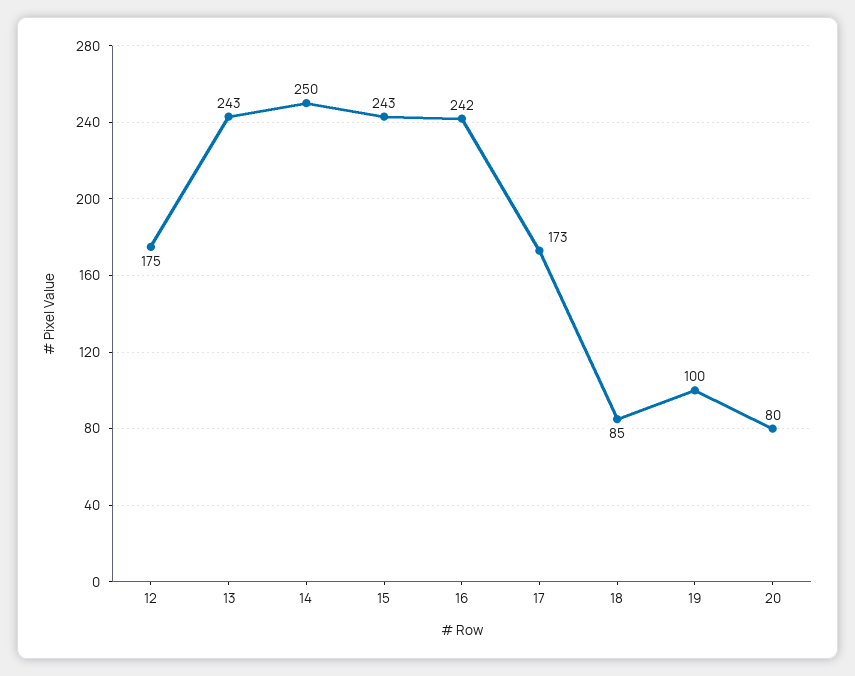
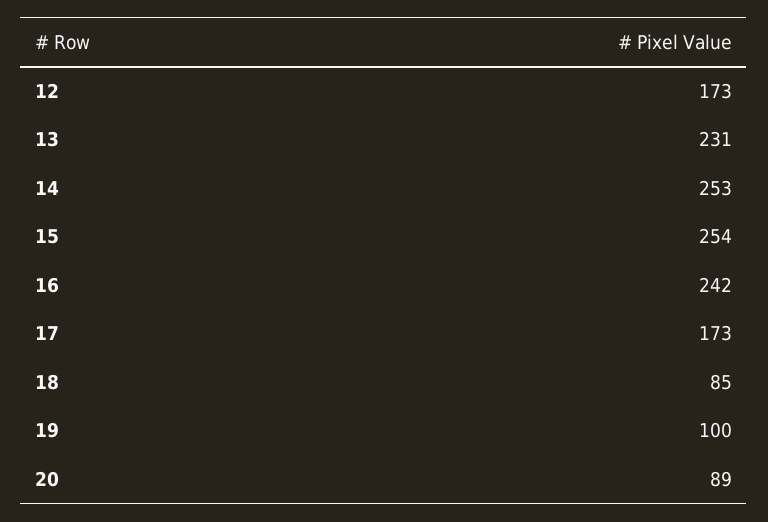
  {
-   "12": 175,
+   "12": 173,
-   "13": 243,
+   "13": 231,
-   "14": 250,
+   "14": 253,
-   "15": 243,
+   "15": 254,
    "16": 242,
    "17": 173,
    "18": 85,
    "19": 100,
-   "20": 80
+   "20": 89
  }

